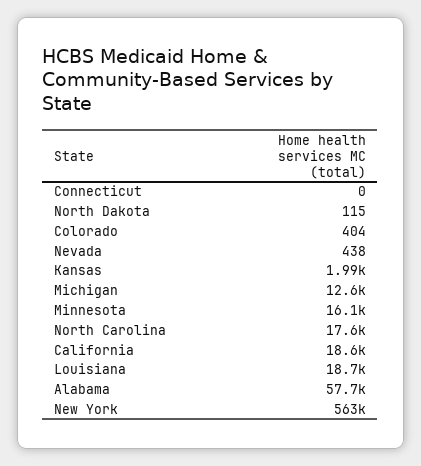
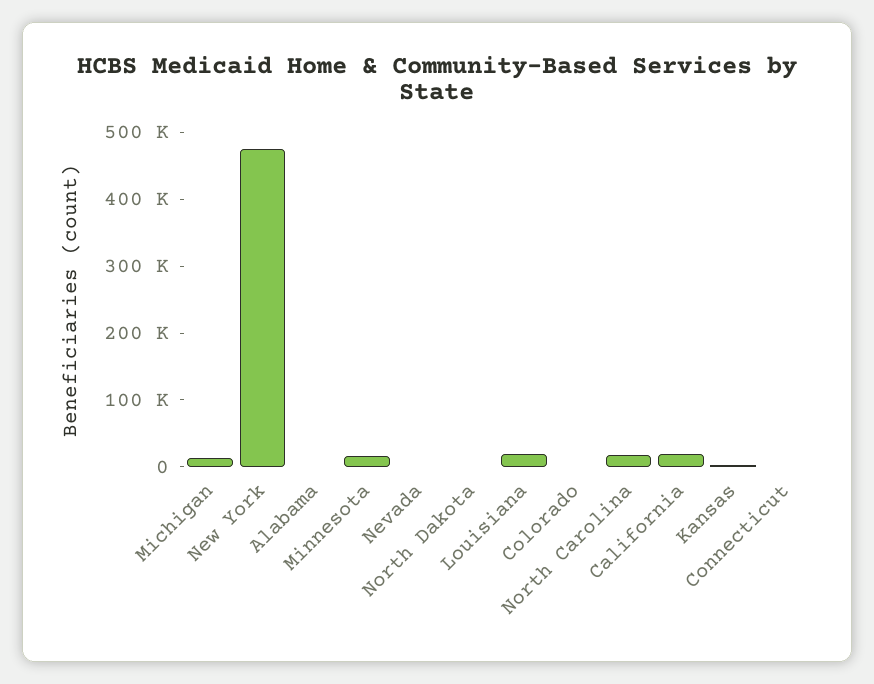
  {
    "Connecticut": 0,
    "North Dakota": 115,
    "Colorado": 404,
    "Nevada": 438,
    "Kansas": 1990,
    "Michigan": 12600,
    "Minnesota": 16100,
    "North Carolina": 17600,
    "California": 18600,
    "Louisiana": 18700,
-   "Alabama": 57700,
+   "Alabama": 0,
-   "New York": 563000
+   "New York": 480000
  }

